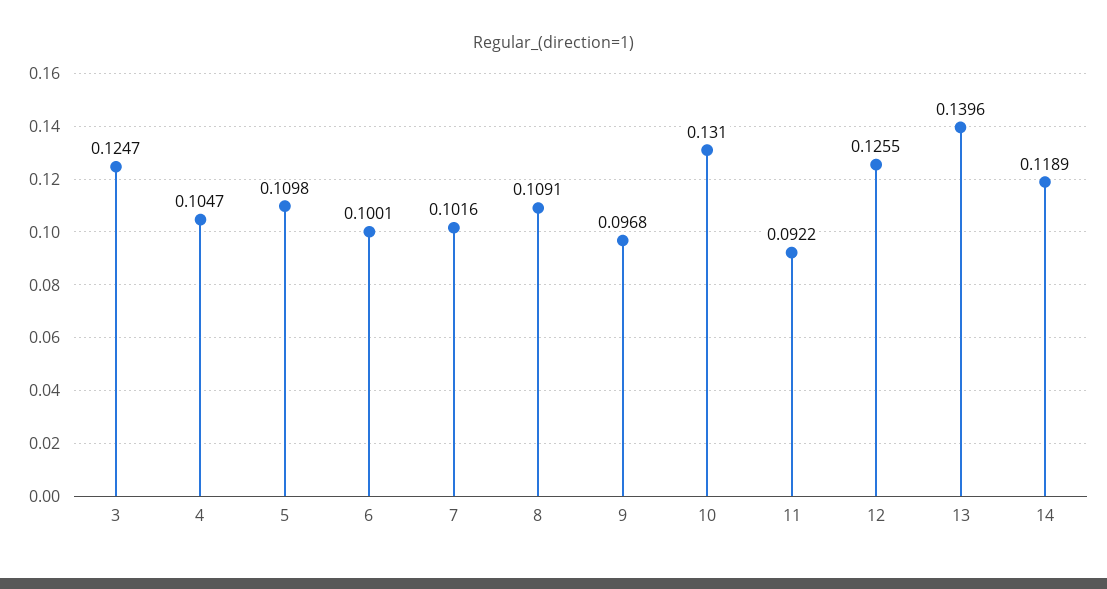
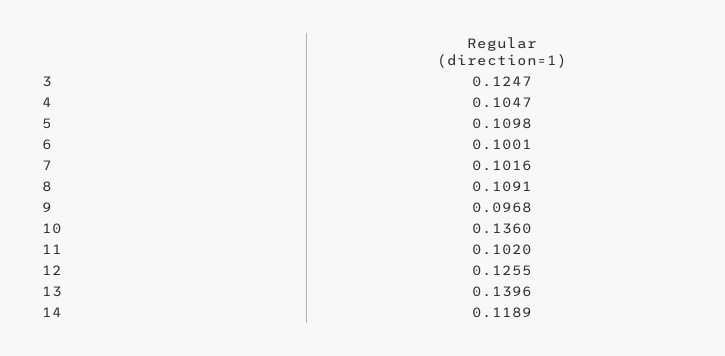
  {
    "3": 0.1247,
    "4": 0.1047,
    "5": 0.1098,
    "6": 0.1001,
    "7": 0.1016,
    "8": 0.1091,
    "9": 0.0968,
-   "10": 0.131,
+   "10": 0.136,
-   "11": 0.0922,
+   "11": 0.102,
    "12": 0.1255,
    "13": 0.1396,
    "14": 0.1189
  }

